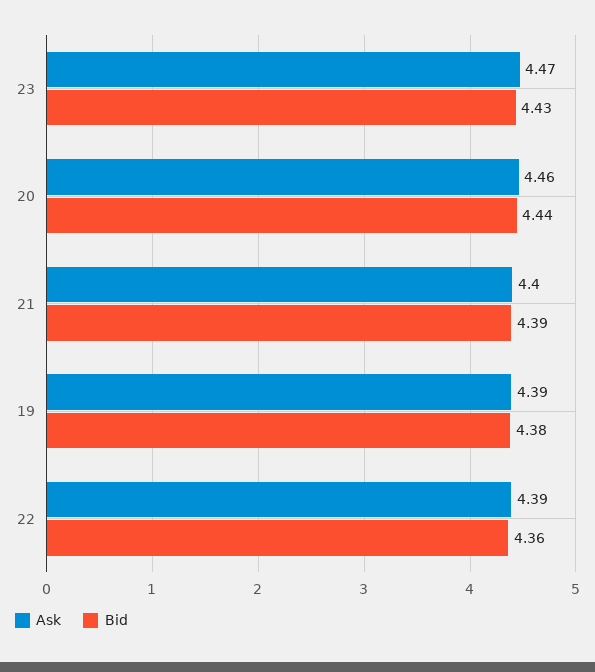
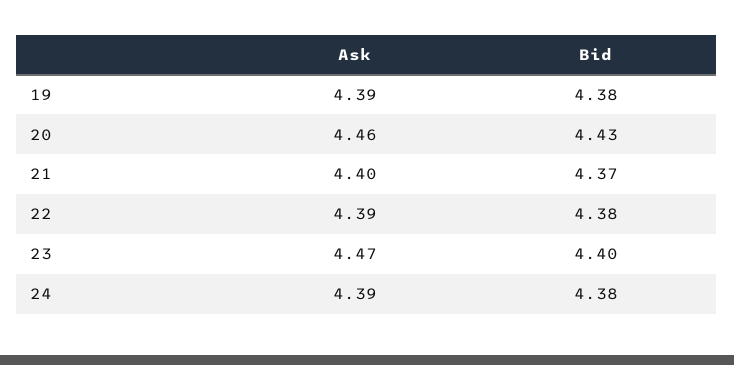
  {
    "Ask": {
      "23": 4.47,
      "20": 4.46,
      "21": 4.4,
      "19": 4.39,
-     "22": 4.39
+     "22": 4.39,
+     "24": 4.39
    },
    "Bid": {
-     "23": 4.43,
+     "23": 4.4,
-     "20": 4.44,
+     "20": 4.43,
-     "21": 4.39,
+     "21": 4.37,
      "19": 4.38,
-     "22": 4.36
+     "22": 4.38,
+     "24": 4.38
    }
  }

